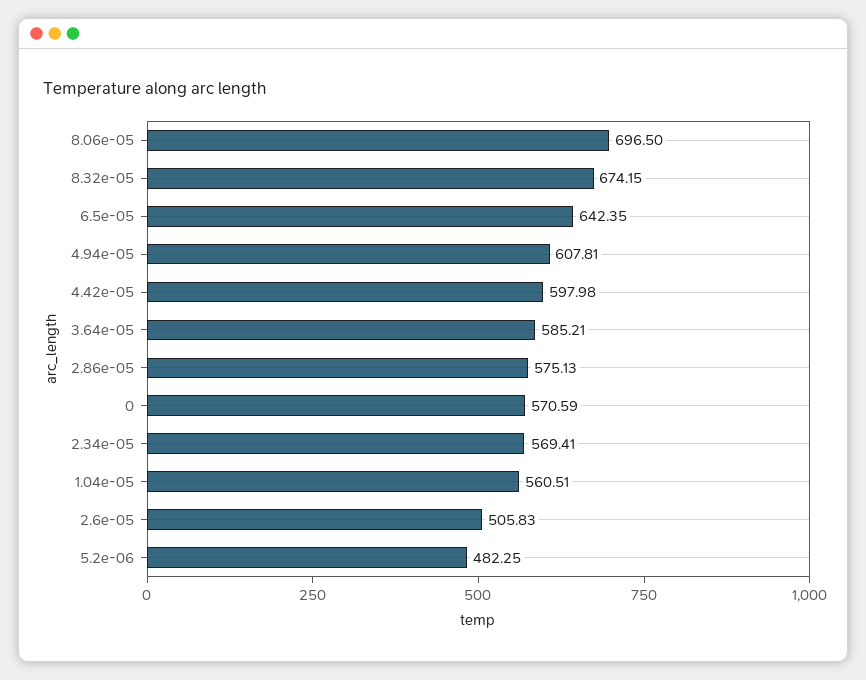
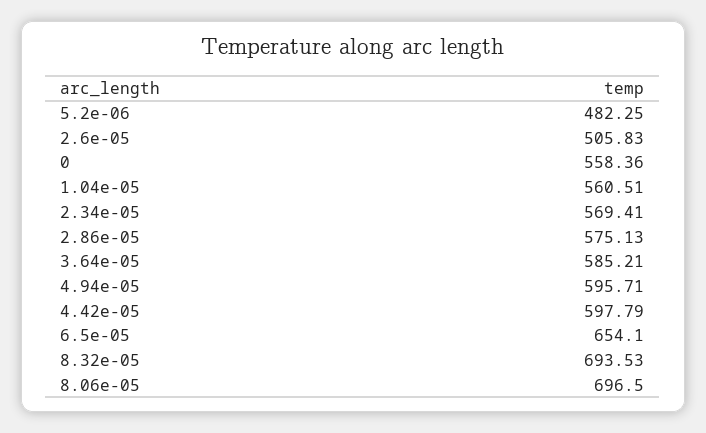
  {
    "8.06e-05": 696.5,
-   "8.32e-05": 674.15,
+   "8.32e-05": 693.53,
-   "6.5e-05": 642.35,
+   "6.5e-05": 654.1,
-   "4.94e-05": 607.81,
+   "4.94e-05": 595.71,
-   "4.42e-05": 597.98,
+   "4.42e-05": 597.79,
    "3.64e-05": 585.21,
    "2.86e-05": 575.13,
-   "0": 570.59,
+   "0": 558.36,
    "2.34e-05": 569.41,
    "1.04e-05": 560.51,
    "2.6e-05": 505.83,
    "5.2e-06": 482.25
  }

